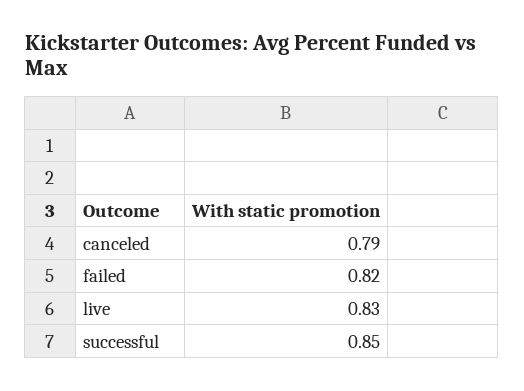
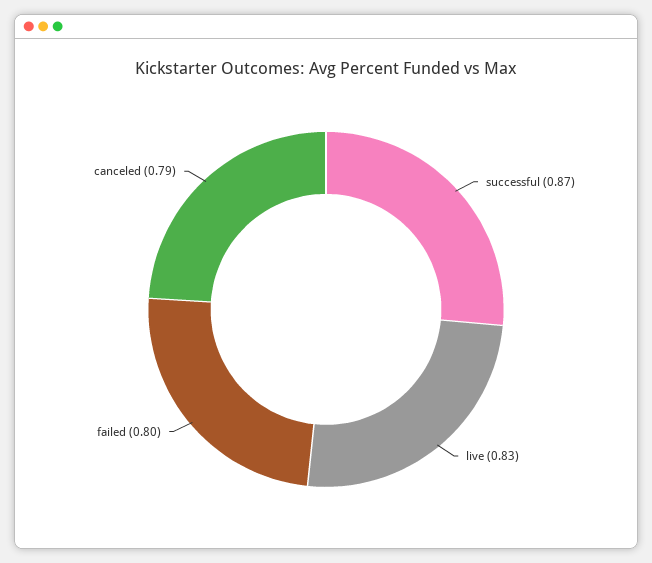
  {
    "canceled": 0.79,
-   "failed": 0.82,
+   "failed": 0.8,
    "live": 0.83,
-   "successful": 0.85
+   "successful": 0.87
  }

